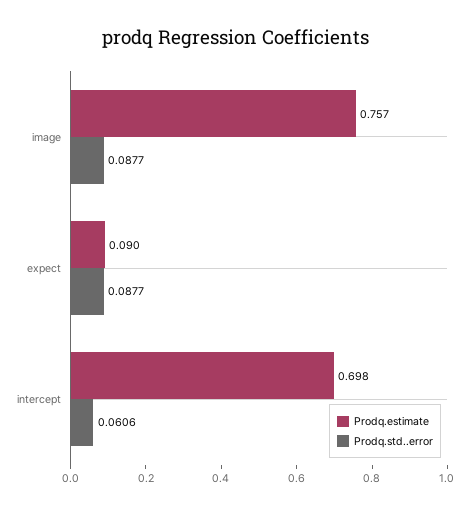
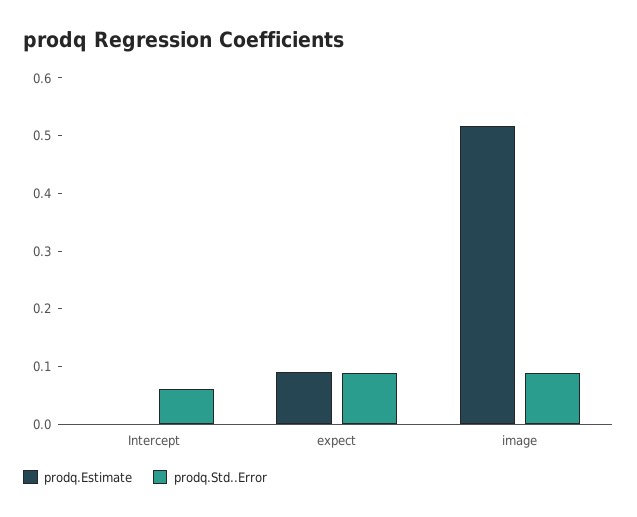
  {
    "Prodq.estimate": {
-     "image": 0.757,
+     "image": 0.52,
      "expect": 0.09,
-     "intercept": 0.698
+     "intercept": 0
    },
    "Prodq.std..error": {
      "image": 0.0877,
      "expect": 0.0877,
      "intercept": 0.0606
    }
  }

